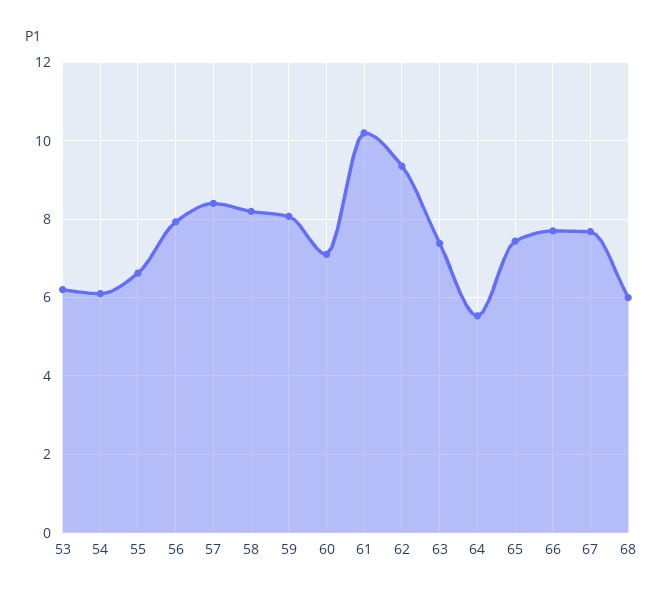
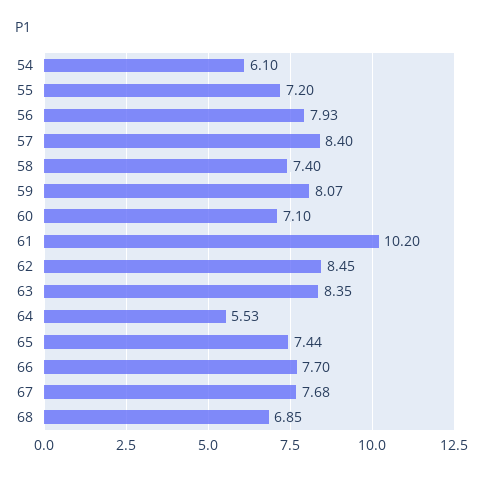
  {
-   "53": 6.2,
    "54": 6.1,
-   "55": 6.6,
+   "55": 7.2,
    "56": 7.93,
    "57": 8.4,
-   "58": 8.2,
+   "58": 7.4,
    "59": 8.07,
    "60": 7.1,
    "61": 10.2,
-   "62": 9.4,
+   "62": 8.45,
-   "63": 7.4,
+   "63": 8.35,
    "64": 5.53,
    "65": 7.44,
    "66": 7.7,
    "67": 7.68,
-   "68": 6
+   "68": 6.85
  }

